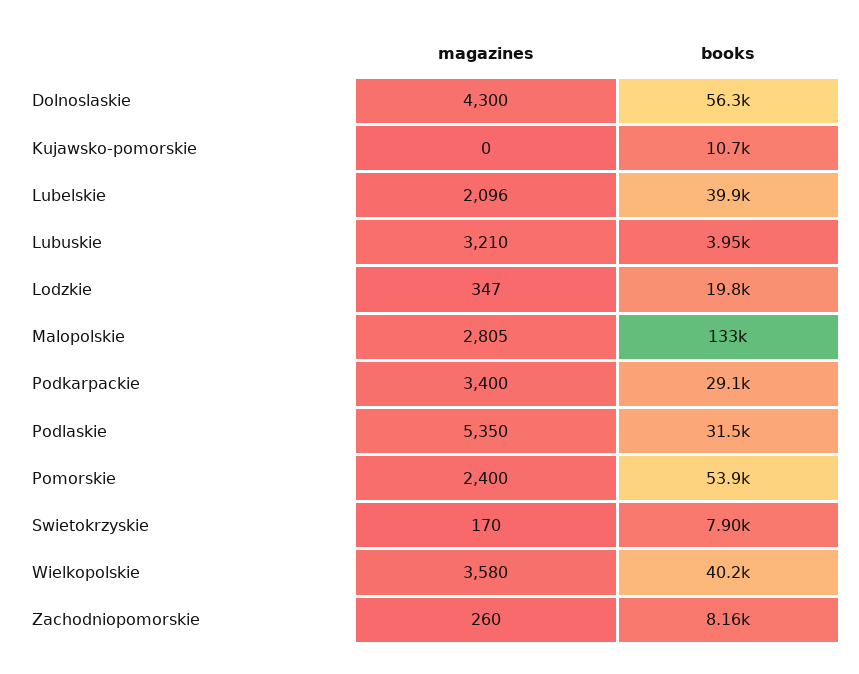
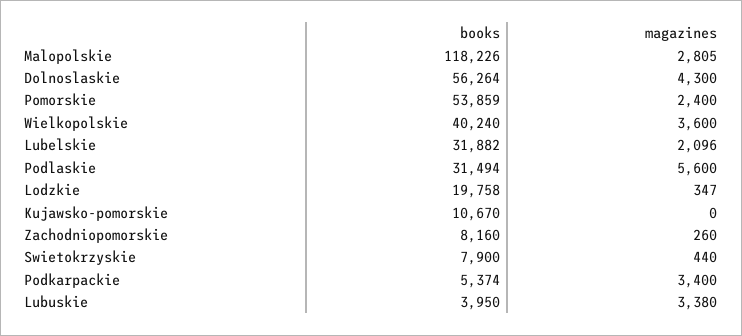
  {
    "magazines": {
      "Dolnoslaskie": 4300,
      "Kujawsko-pomorskie": 0,
      "Lubelskie": 2096,
-     "Lubuskie": 3210,
+     "Lubuskie": 3380,
      "Lodzkie": 347,
      "Malopolskie": 2805,
      "Podkarpackie": 3400,
-     "Podlaskie": 5350,
+     "Podlaskie": 5600,
      "Pomorskie": 2400,
-     "Swietokrzyskie": 170,
+     "Swietokrzyskie": 440,
-     "Wielkopolskie": 3580,
+     "Wielkopolskie": 3600,
      "Zachodniopomorskie": 260
    },
    "books": {
      "Dolnoslaskie": 56264,
      "Kujawsko-pomorskie": 10670,
-     "Lubelskie": 39900,
+     "Lubelskie": 31882,
      "Lubuskie": 3950,
      "Lodzkie": 19758,
-     "Malopolskie": 133000,
+     "Malopolskie": 118226,
-     "Podkarpackie": 29100,
+     "Podkarpackie": 5374,
      "Podlaskie": 31494,
      "Pomorskie": 53859,
      "Swietokrzyskie": 7900,
      "Wielkopolskie": 40240,
      "Zachodniopomorskie": 8160
    }
  }

